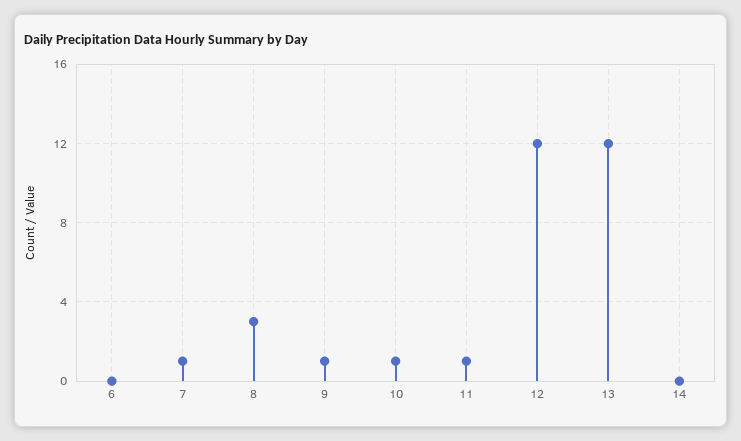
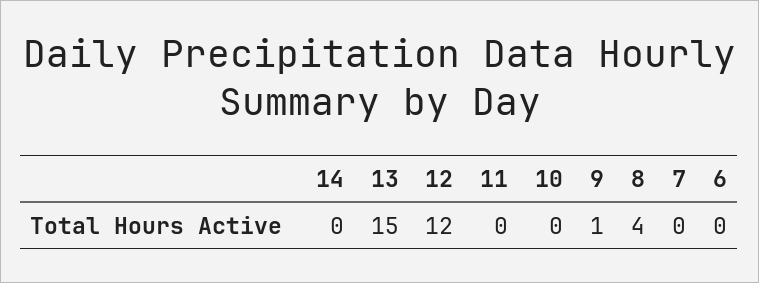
  {
    "6": 0,
-   "7": 1,
+   "7": 0,
-   "8": 3,
+   "8": 4,
    "9": 1,
-   "10": 1,
+   "10": 0,
-   "11": 1,
+   "11": 0,
    "12": 12,
-   "13": 12,
+   "13": 15,
    "14": 0
  }

